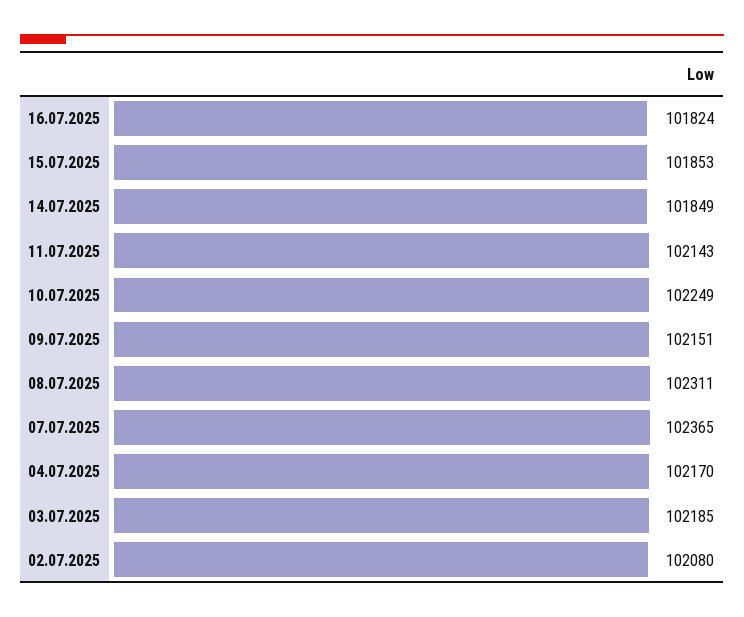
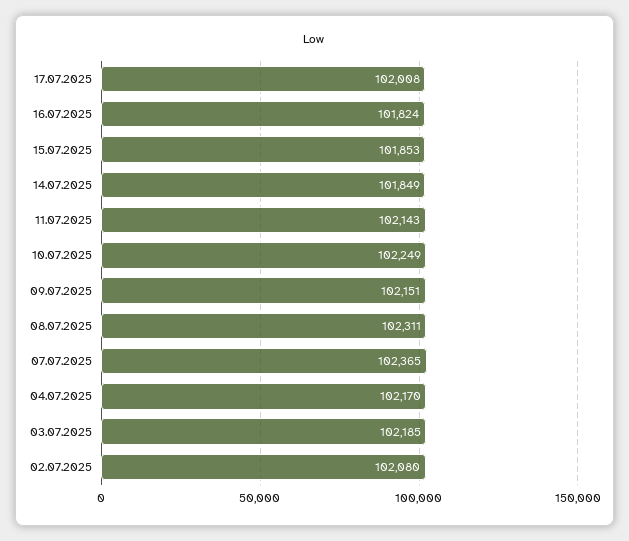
  {
    "16.07.2025": 101824,
    "15.07.2025": 101853,
    "14.07.2025": 101849,
    "11.07.2025": 102143,
    "10.07.2025": 102249,
    "09.07.2025": 102151,
    "08.07.2025": 102311,
    "07.07.2025": 102365,
    "04.07.2025": 102170,
    "03.07.2025": 102185,
-   "02.07.2025": 102080
+   "02.07.2025": 102080,
+   "17.07.2025": 102008
  }

